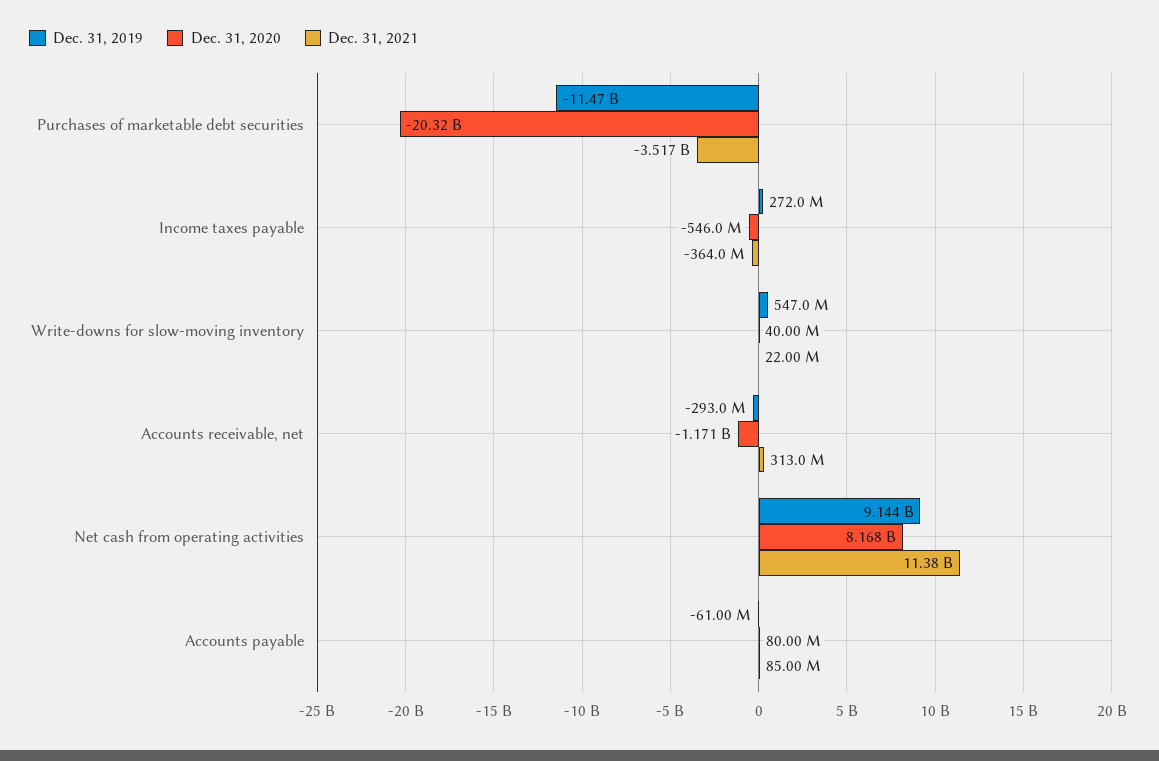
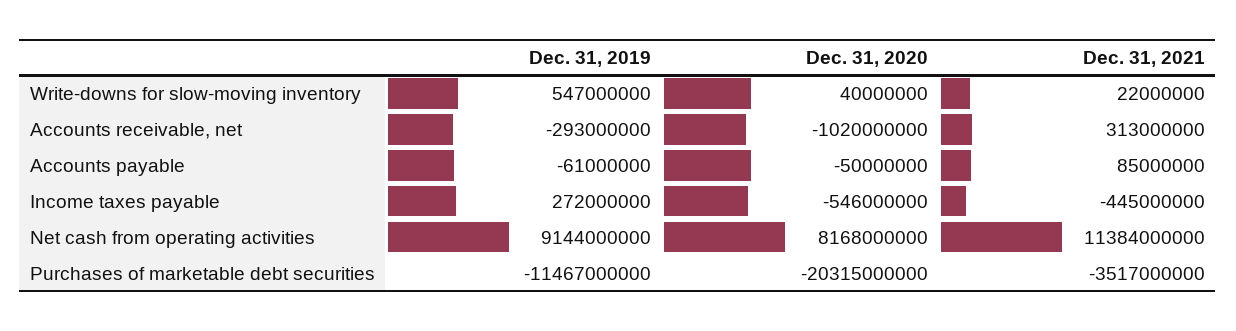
  {
    "Dec. 31, 2019": {
      "Purchases of marketable debt securities": -11467000000,
      "Income taxes payable": 272000000,
      "Write-downs for slow-moving inventory": 547000000,
      "Accounts receivable, net": -293000000,
      "Net cash from operating activities": 9144000000,
      "Accounts payable": -61000000
    },
    "Dec. 31, 2020": {
      "Purchases of marketable debt securities": -20315000000,
      "Income taxes payable": -546000000,
      "Write-downs for slow-moving inventory": 40000000,
-     "Accounts receivable, net": -1171000000,
+     "Accounts receivable, net": -1020000000,
      "Net cash from operating activities": 8168000000,
-     "Accounts payable": 80000000
+     "Accounts payable": -50000000
    },
    "Dec. 31, 2021": {
      "Purchases of marketable debt securities": -3517000000,
-     "Income taxes payable": -364000000,
+     "Income taxes payable": -445000000,
      "Write-downs for slow-moving inventory": 22000000,
      "Accounts receivable, net": 313000000,
      "Net cash from operating activities": 11384000000,
      "Accounts payable": 85000000
    }
  }

